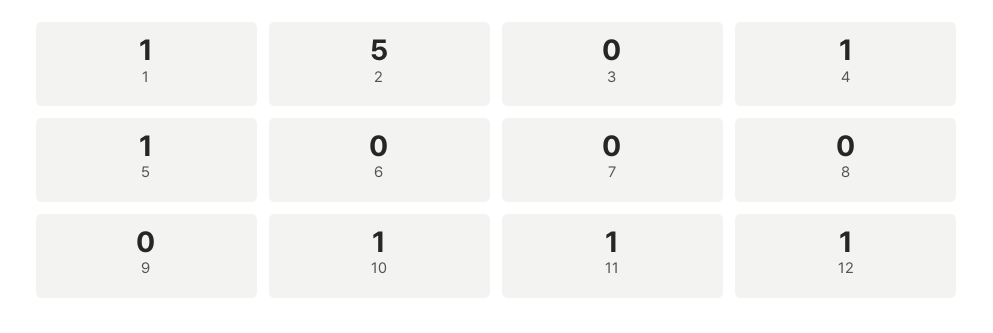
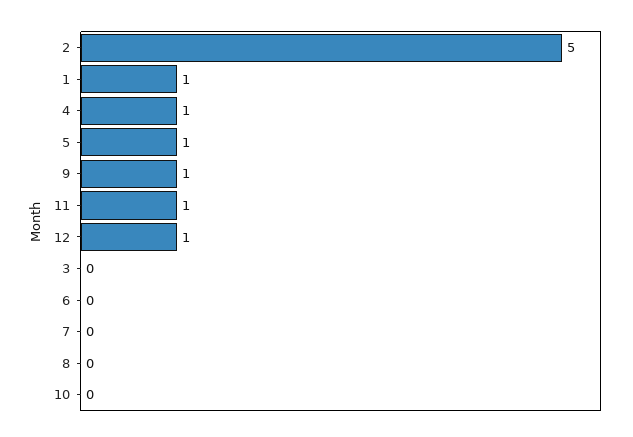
  {
    "1": 1,
    "2": 5,
    "3": 0,
    "4": 1,
    "5": 1,
    "6": 0,
    "7": 0,
    "8": 0,
-   "9": 0,
+   "9": 1,
-   "10": 1,
+   "10": 0,
    "11": 1,
    "12": 1
  }

